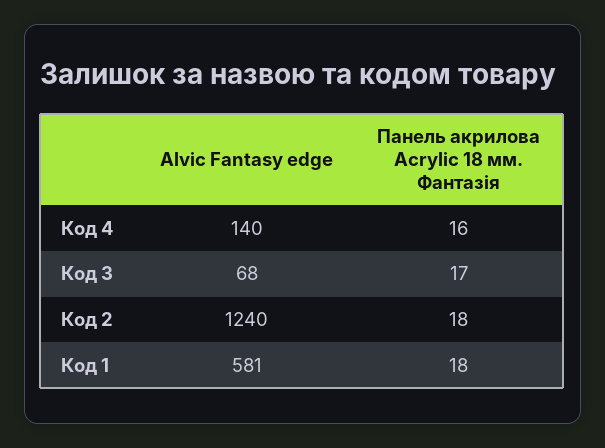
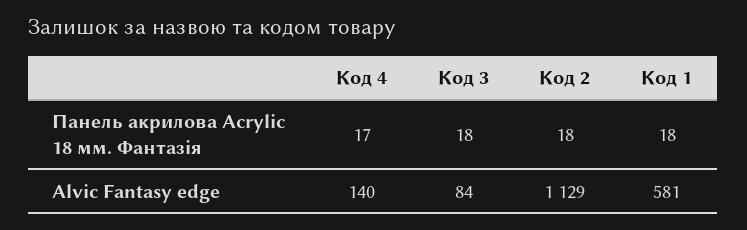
  {
    "Alvic Fantasy edge": {
      "Код 4": 140,
-     "Код 3": 68,
+     "Код 3": 84,
-     "Код 2": 1240,
+     "Код 2": 1129,
      "Код 1": 581
    },
    "Панель акрилова Acrylic 18 мм. Фантазія": {
-     "Код 4": 16,
+     "Код 4": 17,
-     "Код 3": 17,
+     "Код 3": 18,
      "Код 2": 18,
      "Код 1": 18
    }
  }

